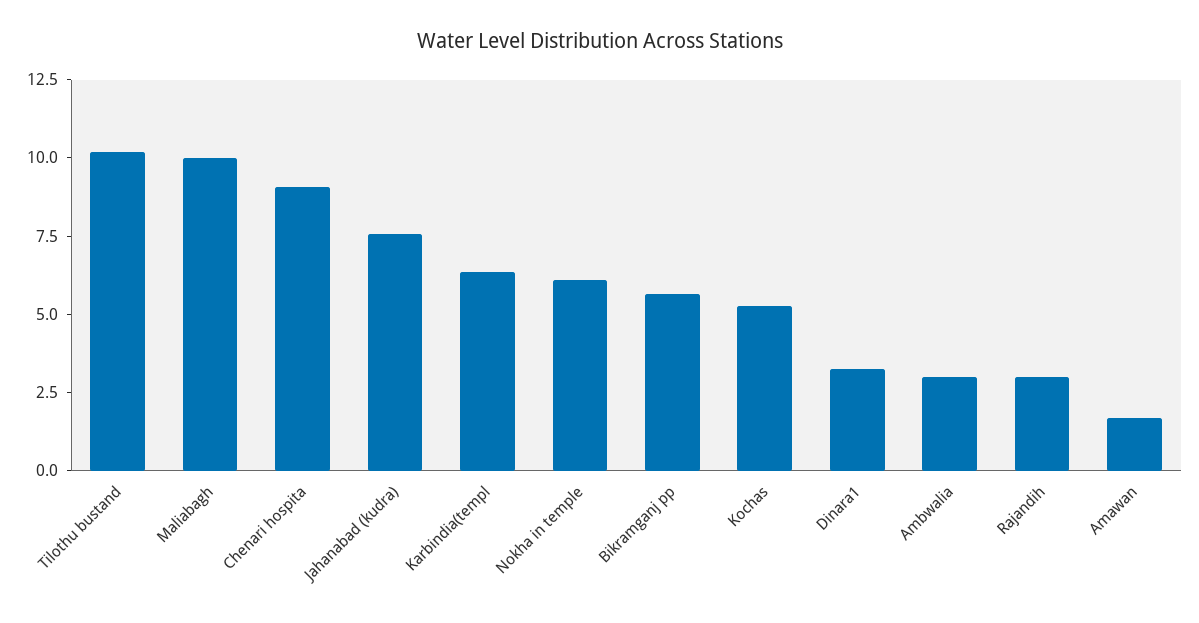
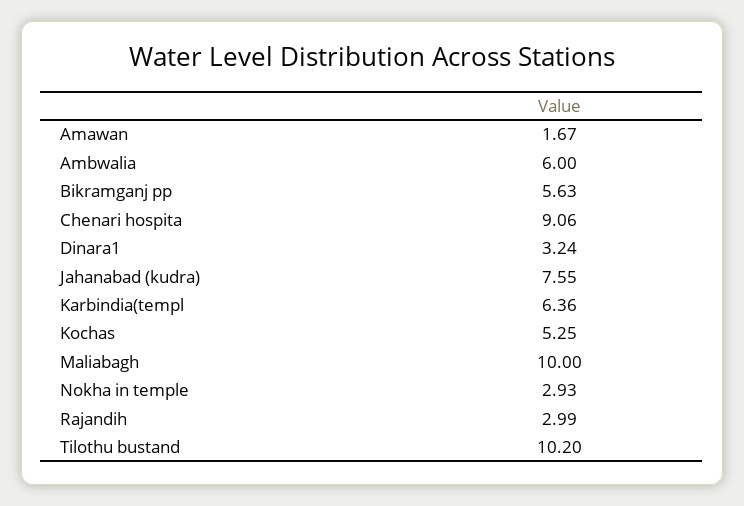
  {
    "Tilothu bustand": 10.2,
    "Maliabagh": 10,
    "Chenari hospita": 9.06,
    "Jahanabad (kudra)": 7.55,
    "Karbindia(templ": 6.36,
-   "Nokha in temple": 6,
+   "Nokha in temple": 2.93,
    "Bikramganj pp": 5.63,
    "Kochas": 5.25,
    "Dinara1": 3.24,
-   "Ambwalia": 3,
+   "Ambwalia": 6,
    "Rajandih": 2.99,
    "Amawan": 1.67
  }

